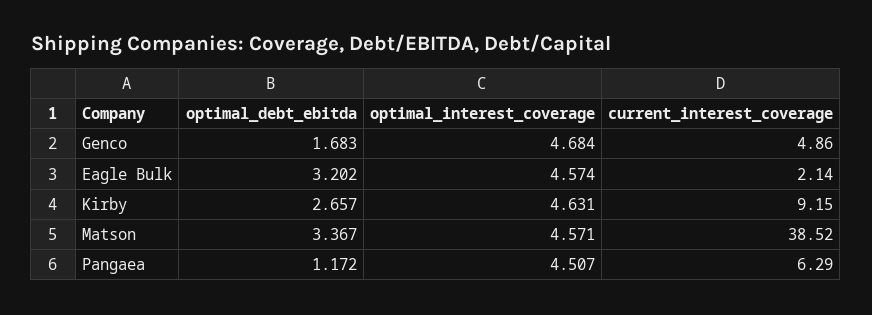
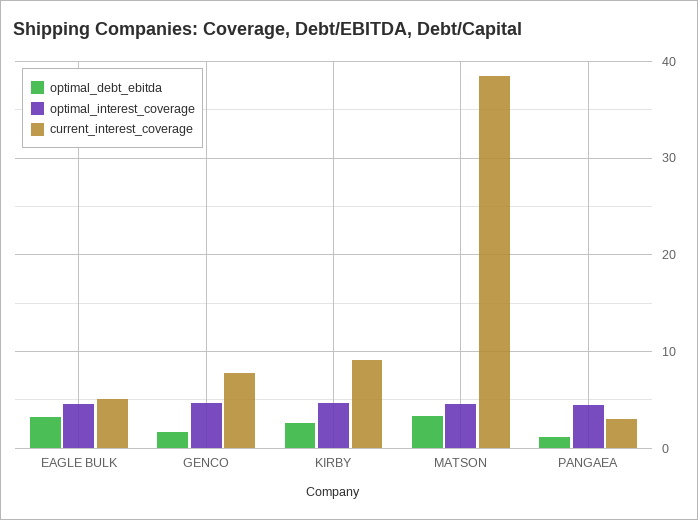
  {
    "optimal_debt_ebitda": {
      "Genco": 1.683,
      "Eagle Bulk": 3.202,
      "Kirby": 2.657,
      "Matson": 3.367,
      "Pangaea": 1.172
    },
    "optimal_interest_coverage": {
      "Genco": 4.684,
      "Eagle Bulk": 4.574,
      "Kirby": 4.631,
      "Matson": 4.571,
      "Pangaea": 4.507
    },
    "current_interest_coverage": {
-     "Genco": 4.86,
+     "Genco": 8,
-     "Eagle Bulk": 2.14,
+     "Eagle Bulk": 5,
      "Kirby": 9.15,
      "Matson": 38.52,
-     "Pangaea": 6.29
+     "Pangaea": 3
    }
  }

